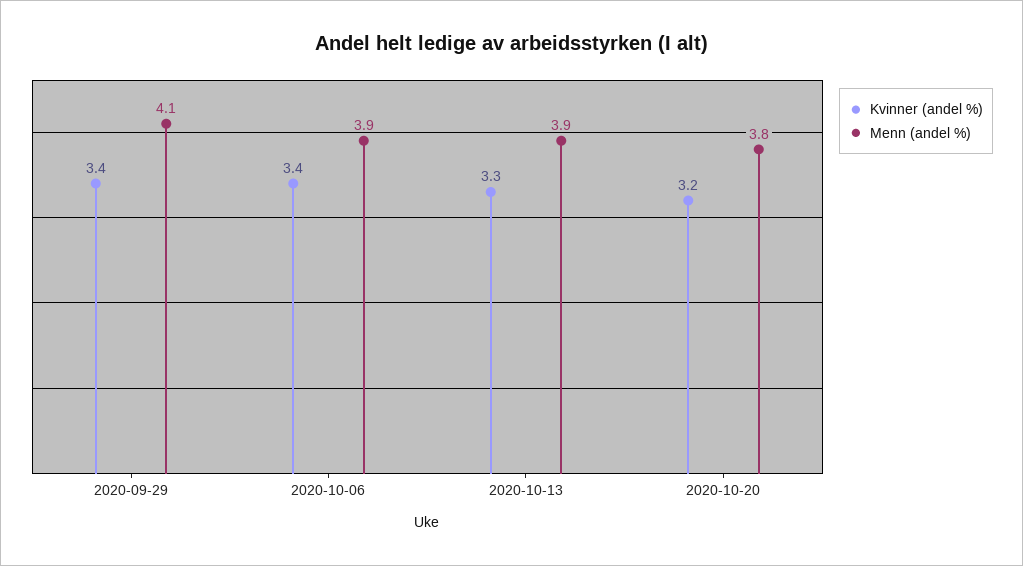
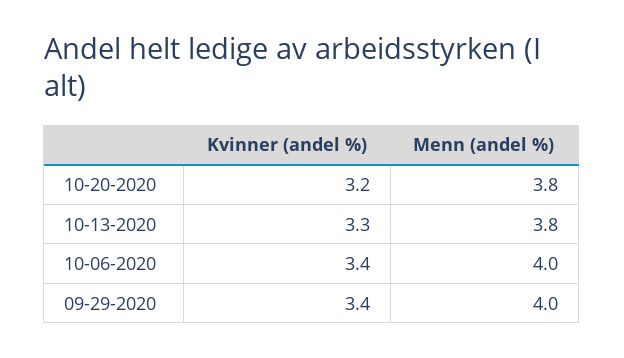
  {
    "Kvinner (andel %)": {
      "2020-09-29": 3.4,
      "2020-10-06": 3.4,
      "2020-10-13": 3.3,
      "2020-10-20": 3.2
    },
    "Menn (andel %)": {
-     "2020-09-29": 4.1,
+     "2020-09-29": 4,
-     "2020-10-06": 3.9,
+     "2020-10-06": 4,
-     "2020-10-13": 3.9,
+     "2020-10-13": 3.8,
      "2020-10-20": 3.8
    }
  }

